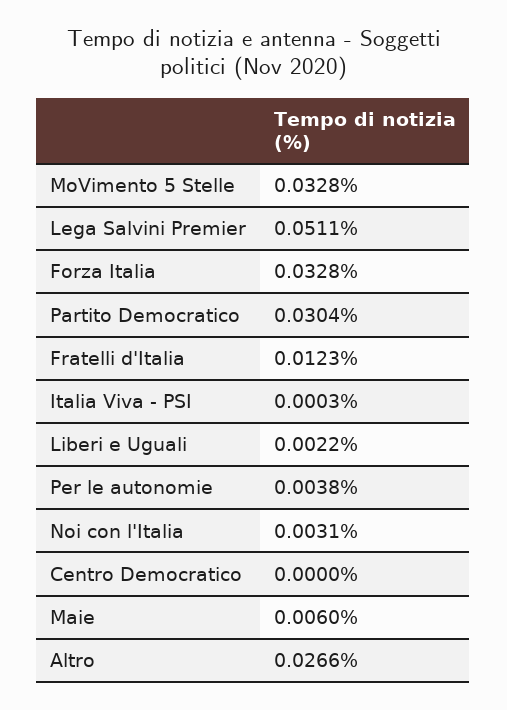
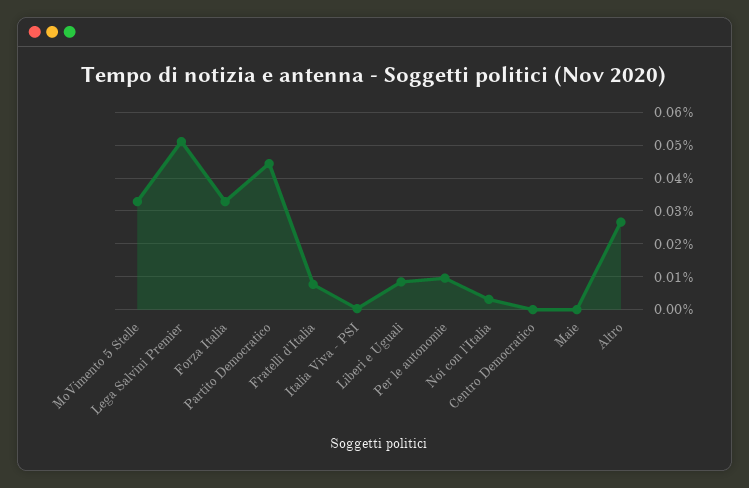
  {
    "MoVimento 5 Stelle": 0.0328,
    "Lega Salvini Premier": 0.0511,
    "Forza Italia": 0.0328,
-   "Partito Democratico": 0.0304,
+   "Partito Democratico": 0.044,
-   "Fratelli d'Italia": 0.0123,
+   "Fratelli d'Italia": 0.008,
    "Italia Viva - PSI": 0.0003,
-   "Liberi e Uguali": 0.0022,
+   "Liberi e Uguali": 0.008,
-   "Per le autonomie": 0.0038,
+   "Per le autonomie": 0.01,
    "Noi con l'Italia": 0.0031,
    "Centro Democratico": 0,
-   "Maie": 0.006,
+   "Maie": 0,
    "Altro": 0.0266
  }

